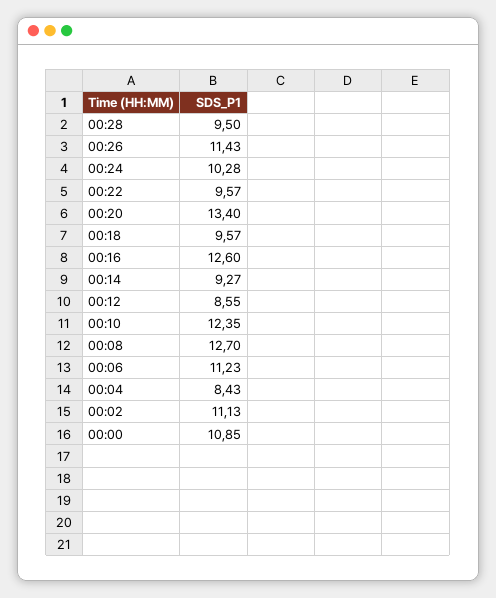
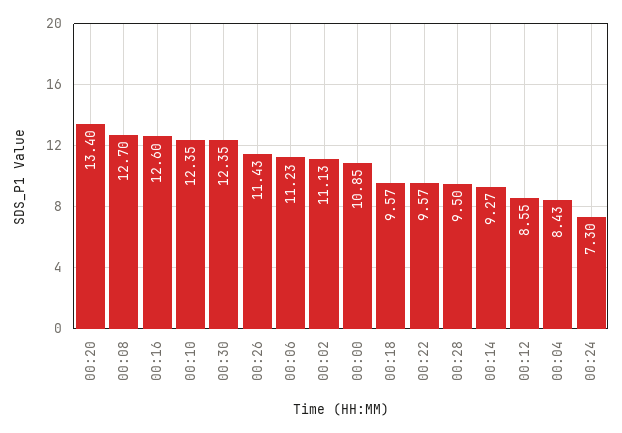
  {
    "00:28": 9.5,
    "00:26": 11.43,
-   "00:24": 10.28,
+   "00:24": 7.3,
    "00:22": 9.57,
    "00:20": 13.4,
    "00:18": 9.57,
    "00:16": 12.6,
    "00:14": 9.27,
    "00:12": 8.55,
    "00:10": 12.35,
    "00:08": 12.7,
    "00:06": 11.23,
    "00:04": 8.43,
    "00:02": 11.13,
-   "00:00": 10.85
+   "00:00": 10.85,
+   "00:30": 12.35
  }

